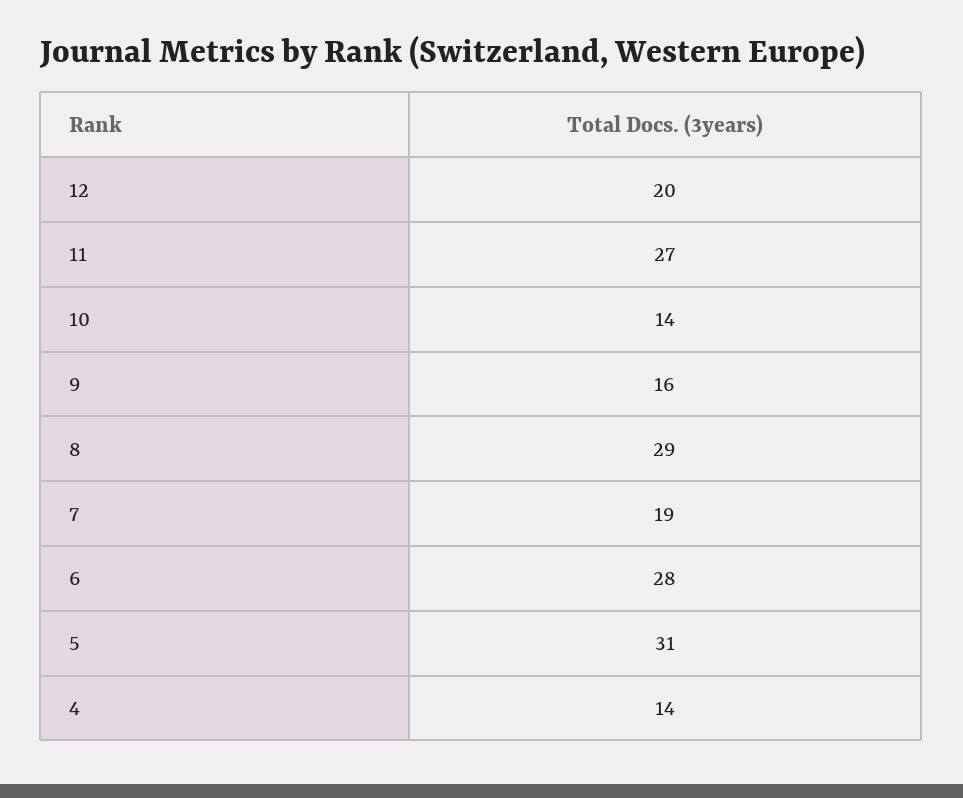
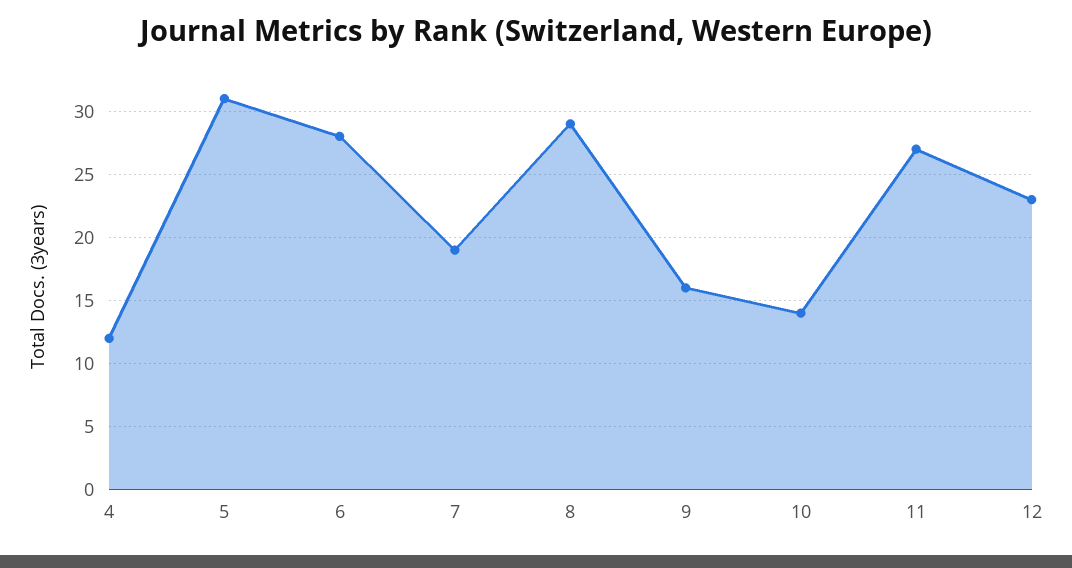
  {
-   "12": 20,
+   "12": 23,
    "11": 27,
    "10": 14,
    "9": 16,
    "8": 29,
    "7": 19,
    "6": 28,
    "5": 31,
-   "4": 14
+   "4": 12
  }

